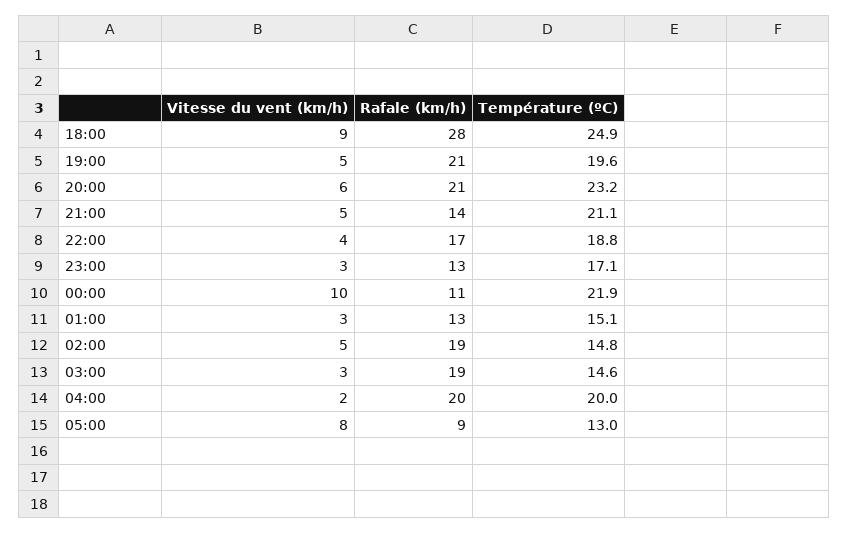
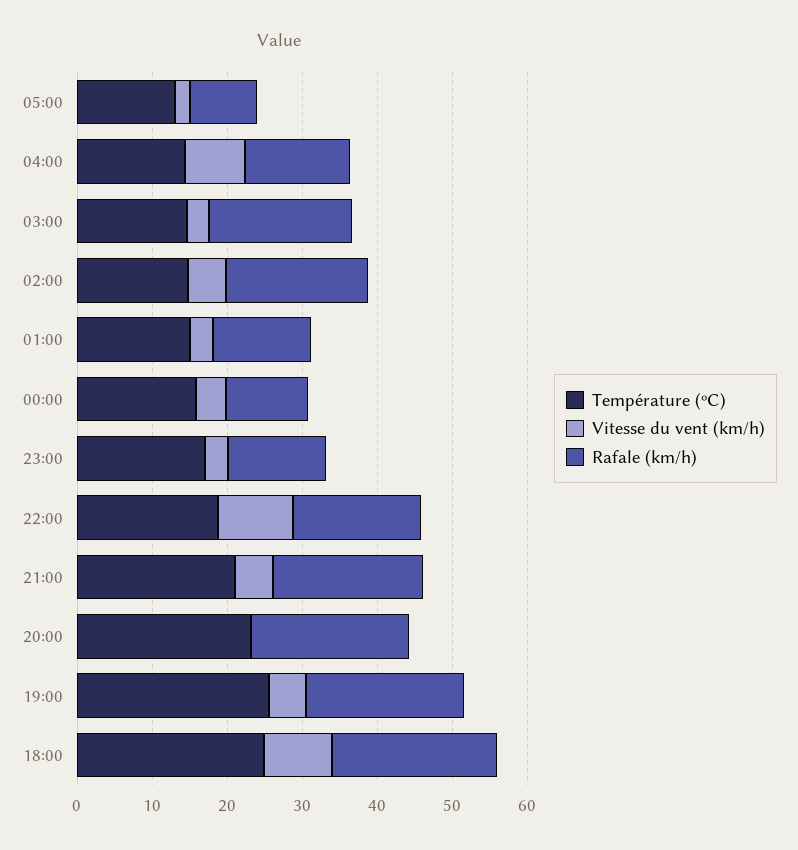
  {
    "Vitesse du vent (km/h)": {
      "18:00": 9,
      "19:00": 5,
-     "20:00": 6,
+     "20:00": 0,
      "21:00": 5,
-     "22:00": 4,
+     "22:00": 10,
      "23:00": 3,
-     "00:00": 10,
+     "00:00": 4,
      "01:00": 3,
      "02:00": 5,
      "03:00": 3,
-     "04:00": 2,
+     "04:00": 8,
-     "05:00": 8
+     "05:00": 2
    },
    "Rafale (km/h)": {
-     "18:00": 28,
+     "18:00": 22,
      "19:00": 21,
      "20:00": 21,
-     "21:00": 14,
+     "21:00": 20,
      "22:00": 17,
      "23:00": 13,
      "00:00": 11,
      "01:00": 13,
      "02:00": 19,
      "03:00": 19,
-     "04:00": 20,
+     "04:00": 14,
      "05:00": 9
    },
    "Température (ºC)": {
      "18:00": 24.9,
-     "19:00": 19.6,
+     "19:00": 26,
      "20:00": 23.2,
      "21:00": 21.1,
      "22:00": 18.8,
      "23:00": 17.1,
-     "00:00": 21.9,
+     "00:00": 16,
      "01:00": 15.1,
      "02:00": 14.8,
      "03:00": 14.6,
-     "04:00": 20,
+     "04:00": 14,
      "05:00": 13
    }
  }

